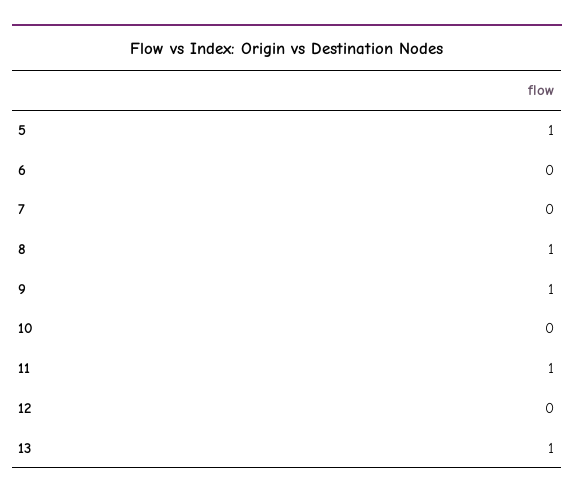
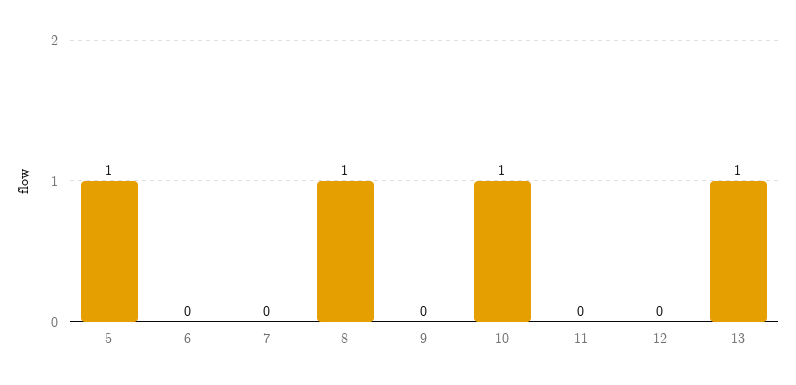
  {
    "5": 1,
    "6": 0,
    "7": 0,
    "8": 1,
-   "9": 1,
+   "9": 0,
-   "10": 0,
+   "10": 1,
-   "11": 1,
+   "11": 0,
    "12": 0,
    "13": 1
  }

